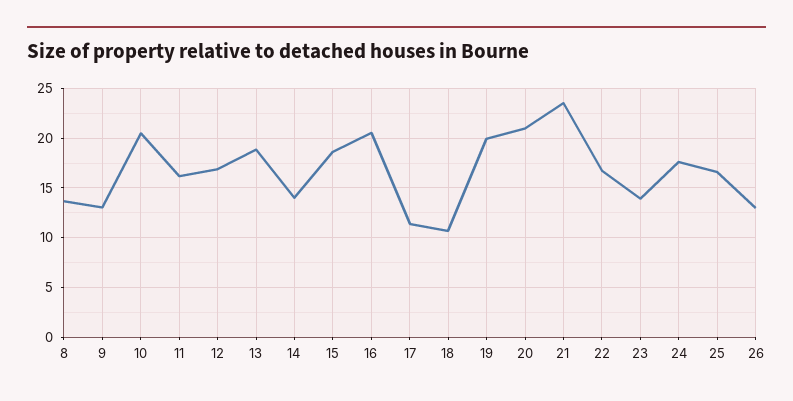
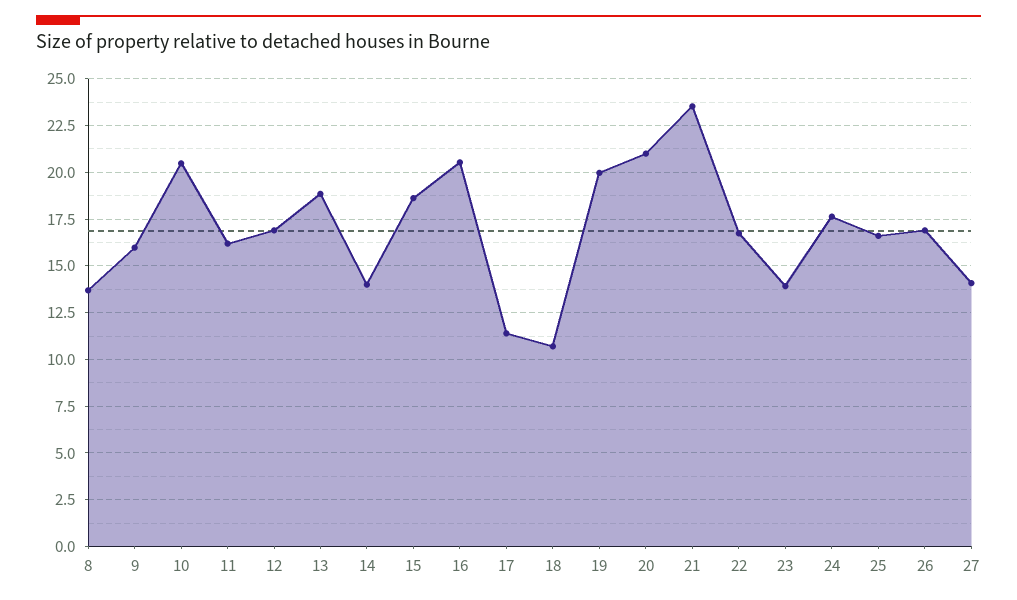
  {
    "8": 13.5,
-   "9": 13,
+   "9": 16,
    "10": 20.5,
    "11": 16,
    "12": 17,
    "13": 19,
    "14": 14,
    "15": 18.5,
    "16": 20.5,
    "17": 11.5,
    "18": 10.5,
    "19": 20,
    "20": 21,
    "21": 23.5,
    "22": 16.5,
    "23": 14,
    "24": 17.5,
    "25": 16.5,
-   "26": 13
+   "26": 17,
+   "27": 14
  }

